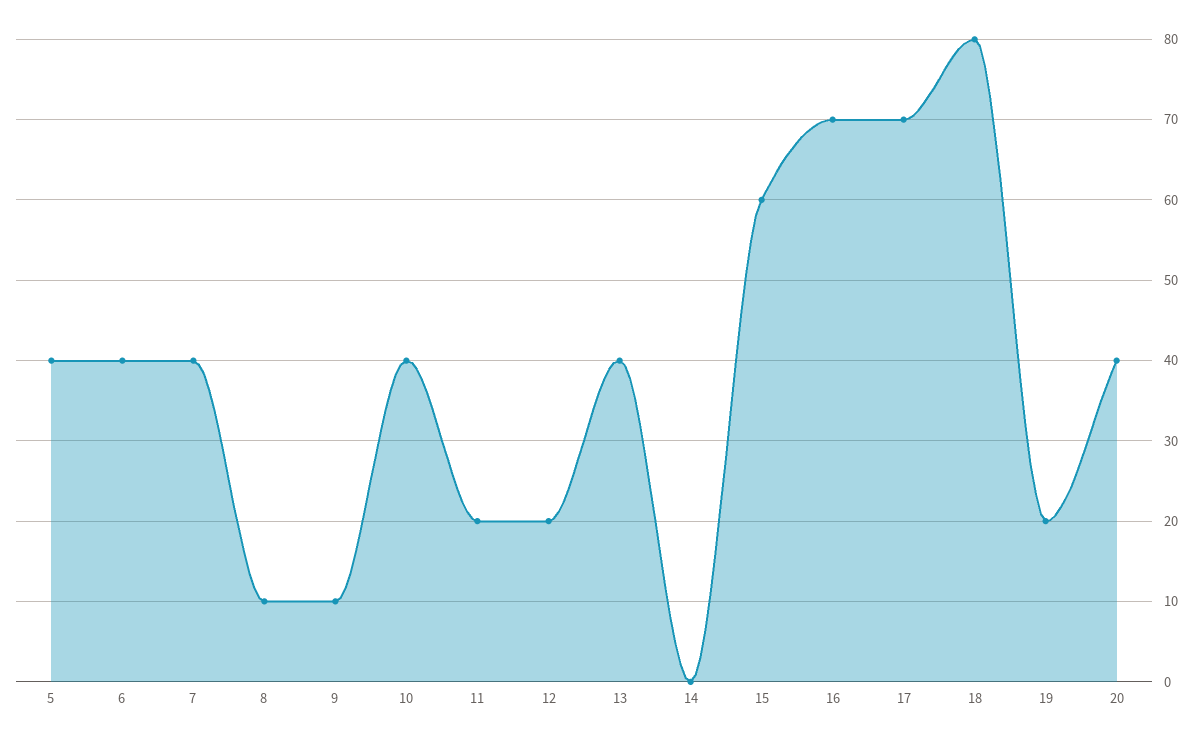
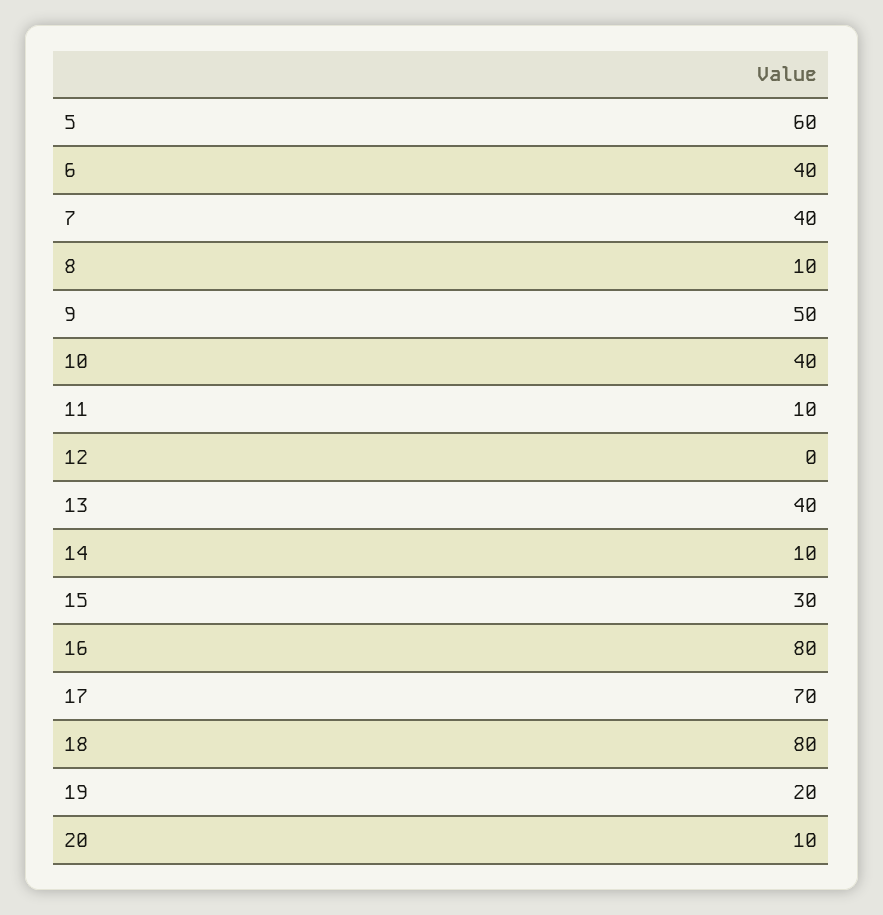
  {
-   "5": 40,
+   "5": 60,
    "6": 40,
    "7": 40,
    "8": 10,
-   "9": 10,
+   "9": 50,
    "10": 40,
-   "11": 20,
+   "11": 10,
-   "12": 20,
+   "12": 0,
    "13": 40,
-   "14": 0,
+   "14": 10,
-   "15": 60,
+   "15": 30,
-   "16": 70,
+   "16": 80,
    "17": 70,
    "18": 80,
    "19": 20,
-   "20": 40
+   "20": 10
  }

